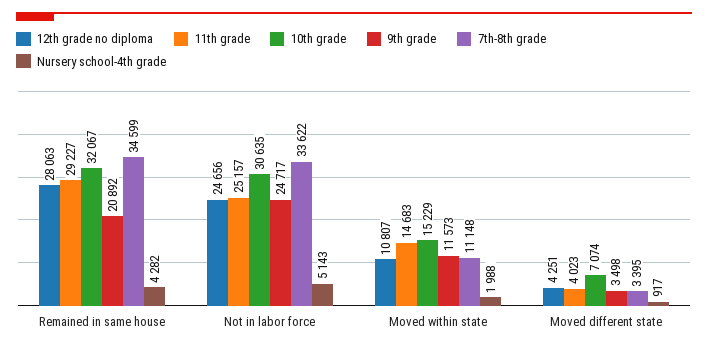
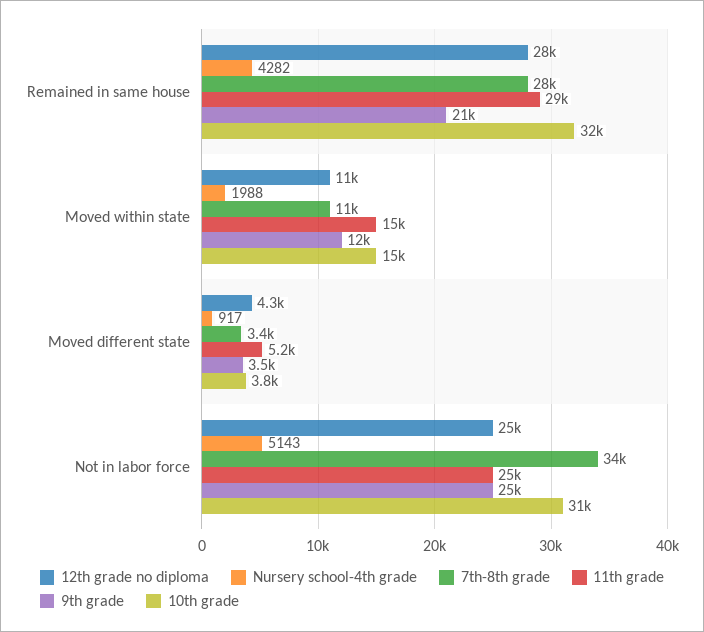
  {
    "12th grade no diploma": {
      "Remained in same house": 28063,
      "Not in labor force": 24656,
      "Moved within state": 10807,
      "Moved different state": 4251
    },
    "11th grade": {
      "Remained in same house": 29227,
      "Not in labor force": 25157,
      "Moved within state": 14683,
-     "Moved different state": 4023
+     "Moved different state": 5200
    },
    "10th grade": {
      "Remained in same house": 32067,
      "Not in labor force": 30635,
      "Moved within state": 15229,
-     "Moved different state": 7074
+     "Moved different state": 3800
    },
    "9th grade": {
      "Remained in same house": 20892,
      "Not in labor force": 24717,
      "Moved within state": 11573,
      "Moved different state": 3498
    },
    "7th-8th grade": {
-     "Remained in same house": 34599,
+     "Remained in same house": 28000,
      "Not in labor force": 33622,
      "Moved within state": 11148,
      "Moved different state": 3395
    },
    "Nursery school-4th grade": {
      "Remained in same house": 4282,
      "Not in labor force": 5143,
      "Moved within state": 1988,
      "Moved different state": 917
    }
  }

